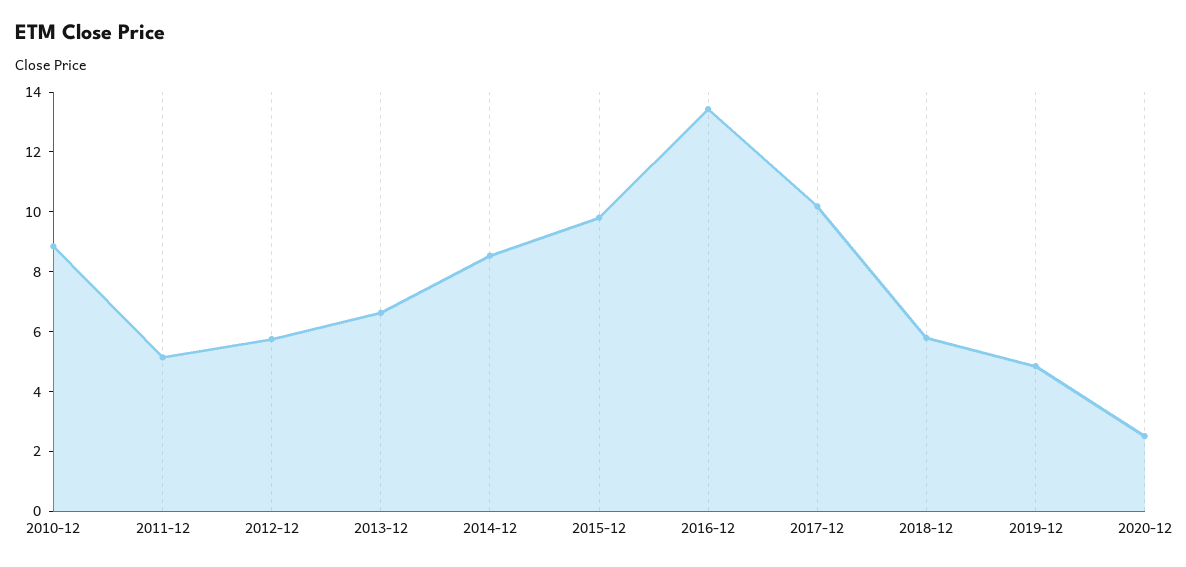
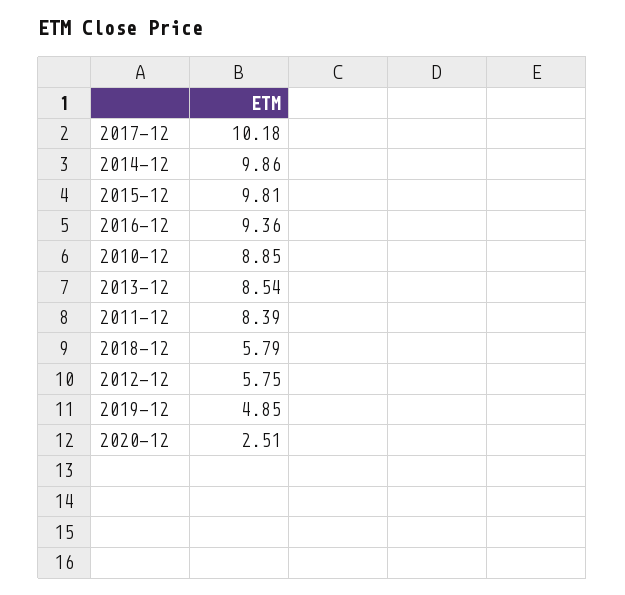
  {
    "2010-12": 8.85,
-   "2011-12": 5,
+   "2011-12": 8.39,
    "2012-12": 5.75,
-   "2013-12": 6.5,
+   "2013-12": 8.54,
-   "2014-12": 8.5,
+   "2014-12": 9.86,
    "2015-12": 9.81,
-   "2016-12": 13.5,
+   "2016-12": 9.36,
    "2017-12": 10.18,
    "2018-12": 5.79,
    "2019-12": 4.85,
    "2020-12": 2.51
  }

